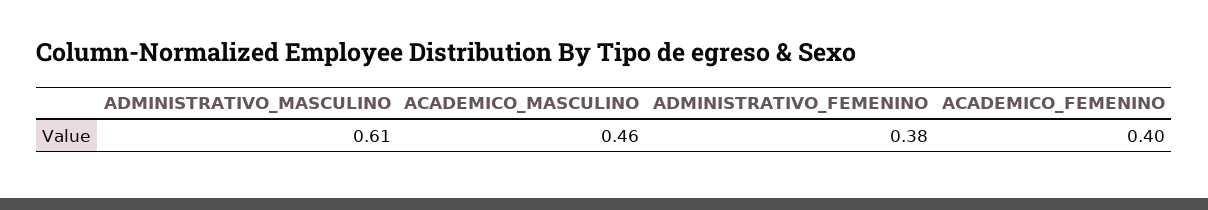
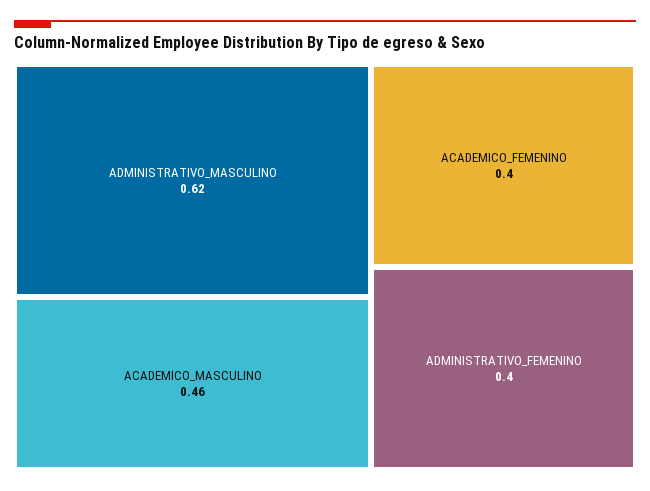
  {
-   "ADMINISTRATIVO_MASCULINO": 0.61,
+   "ADMINISTRATIVO_MASCULINO": 0.62,
    "ACADEMICO_MASCULINO": 0.46,
-   "ADMINISTRATIVO_FEMENINO": 0.38,
+   "ADMINISTRATIVO_FEMENINO": 0.4,
    "ACADEMICO_FEMENINO": 0.4
  }

